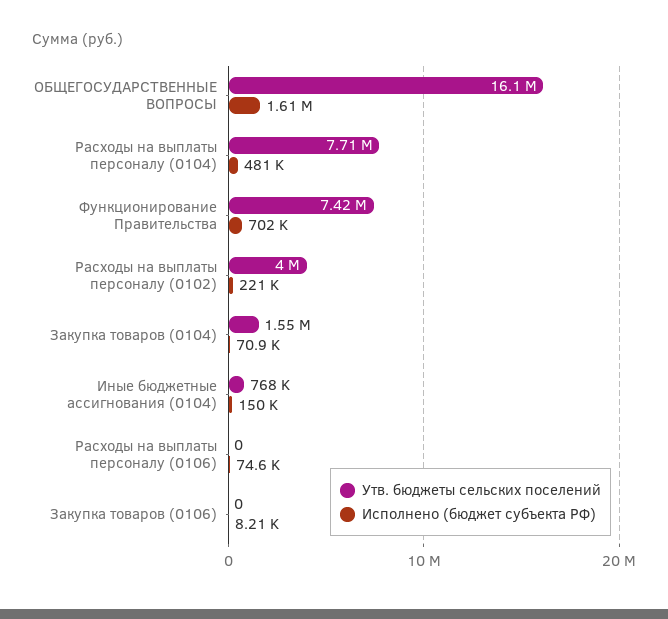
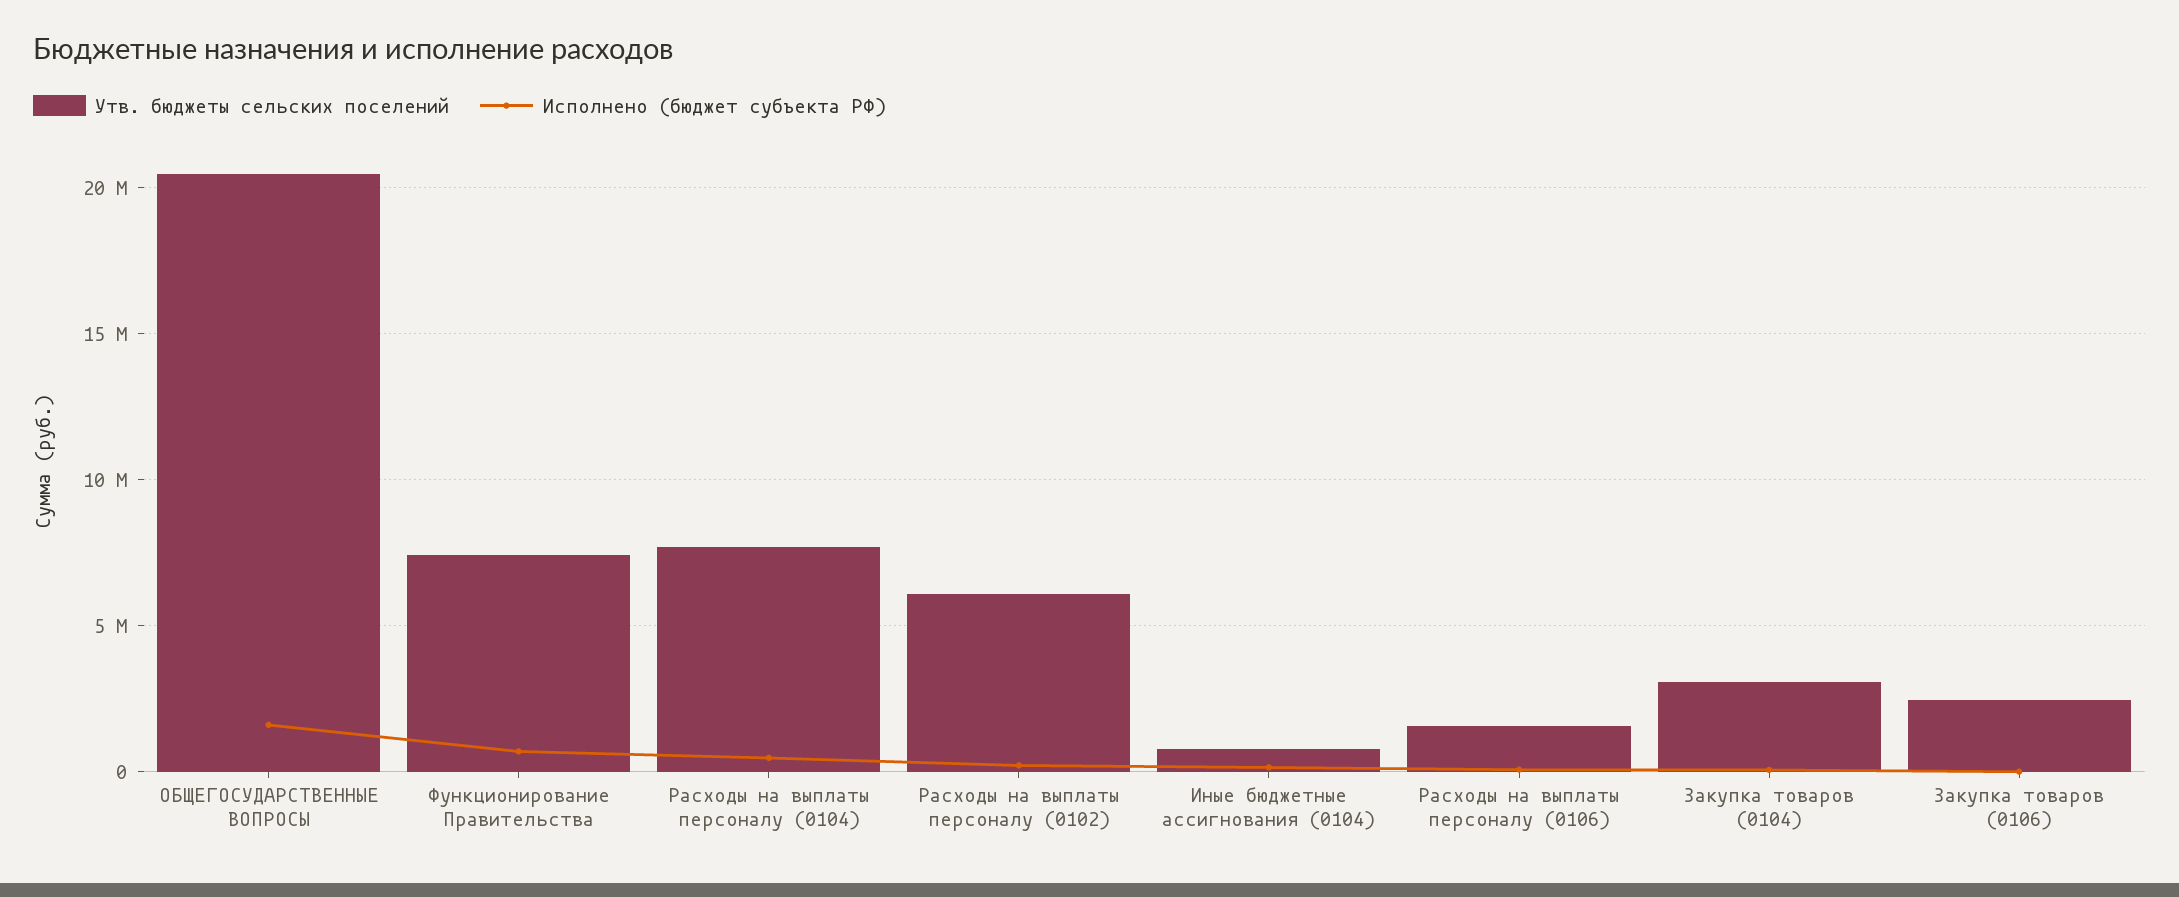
  {
    "Утв. бюджеты сельских поселений": {
-     "ОБЩЕГОСУДАРСТВЕННЫЕ ВОПРОСЫ": 16100000,
+     "ОБЩЕГОСУДАРСТВЕННЫЕ ВОПРОСЫ": 20500000,
      "Расходы на выплаты персоналу (0104)": 7710000,
      "Функционирование Правительства": 7420000,
-     "Расходы на выплаты персоналу (0102)": 4000000,
+     "Расходы на выплаты персоналу (0102)": 6000000,
-     "Закупка товаров (0104)": 1550000,
+     "Закупка товаров (0104)": 3000000,
      "Иные бюджетные ассигнования (0104)": 768000,
-     "Расходы на выплаты персоналу (0106)": 0,
+     "Расходы на выплаты персоналу (0106)": 1500000,
-     "Закупка товаров (0106)": 0
+     "Закупка товаров (0106)": 2500000
    },
    "Исполнено (бюджет субъекта РФ)": {
      "ОБЩЕГОСУДАРСТВЕННЫЕ ВОПРОСЫ": 1610000,
      "Расходы на выплаты персоналу (0104)": 481000,
      "Функционирование Правительства": 702000,
      "Расходы на выплаты персоналу (0102)": 221000,
      "Закупка товаров (0104)": 70900,
      "Иные бюджетные ассигнования (0104)": 150000,
      "Расходы на выплаты персоналу (0106)": 74600,
      "Закупка товаров (0106)": 8210
    }
  }

